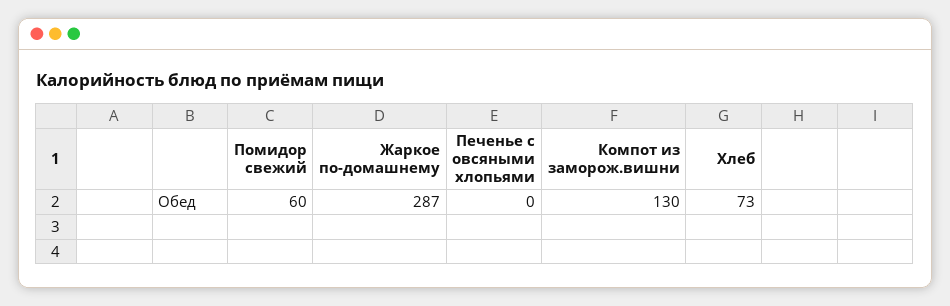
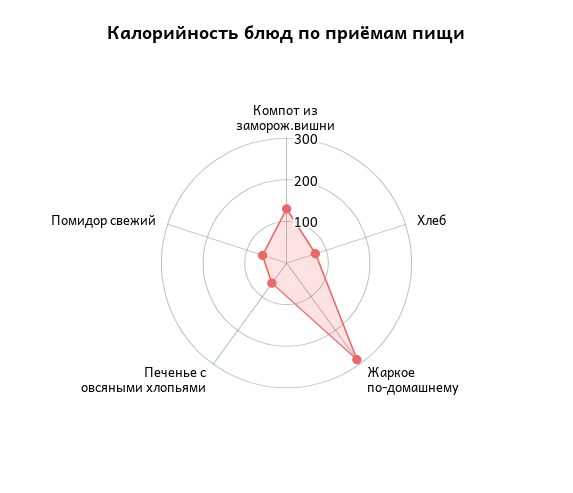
  {
    "Помидор свежий": 60,
    "Жаркое по-домашнему": 287,
-   "Печенье с овсяными хлопьями": 0,
+   "Печенье с овсяными хлопьями": 60,
    "Компот из заморож.вишни": 130,
    "Хлеб": 73
  }

